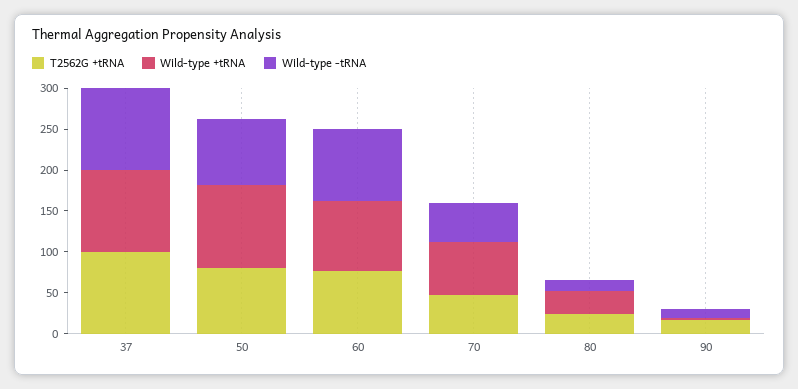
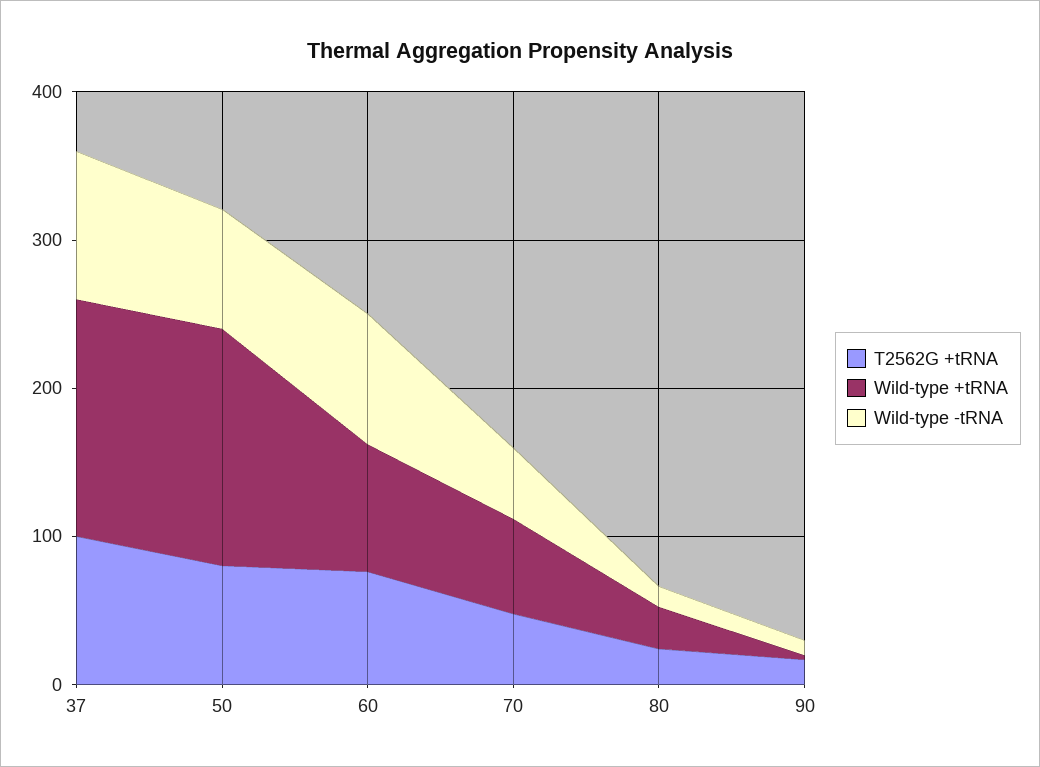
  {
    "T2562G +tRNA": {
      "37": 100,
      "50": 80,
      "60": 80,
      "70": 50,
      "80": 20,
      "90": 20
    },
    "Wild-type +tRNA": {
-     "37": 100,
+     "37": 160,
-     "50": 100,
+     "50": 160,
      "60": 90,
      "70": 60,
      "80": 30,
      "90": 0
    },
    "Wild-type -tRNA": {
      "37": 100,
      "50": 80,
      "60": 90,
      "70": 50,
      "80": 10,
      "90": 10
    }
  }

